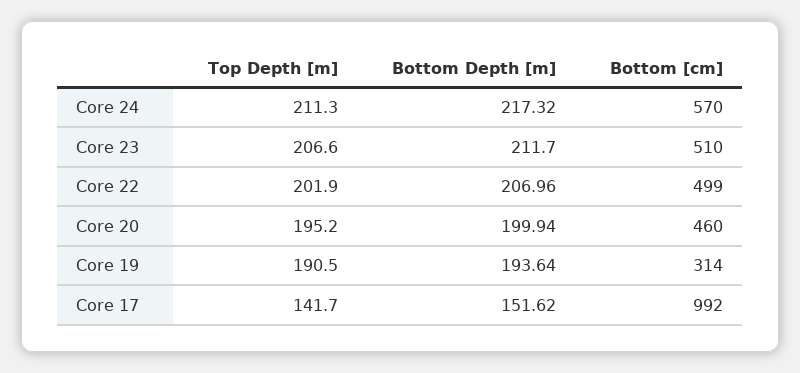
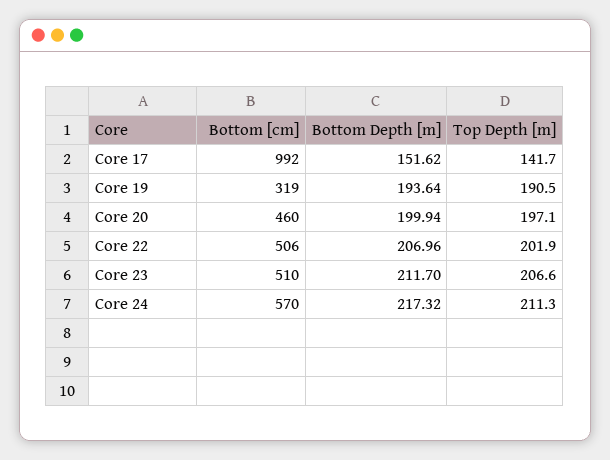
  {
    "Top Depth [m]": {
      "Core 24": 211.3,
      "Core 23": 206.6,
      "Core 22": 201.9,
-     "Core 20": 195.2,
+     "Core 20": 197.1,
      "Core 19": 190.5,
      "Core 17": 141.7
    },
    "Bottom Depth [m]": {
      "Core 24": 217.32,
      "Core 23": 211.7,
      "Core 22": 206.96,
      "Core 20": 199.94,
      "Core 19": 193.64,
      "Core 17": 151.62
    },
    "Bottom [cm]": {
      "Core 24": 570,
      "Core 23": 510,
-     "Core 22": 499,
+     "Core 22": 506,
      "Core 20": 460,
-     "Core 19": 314,
+     "Core 19": 319,
      "Core 17": 992
    }
  }

